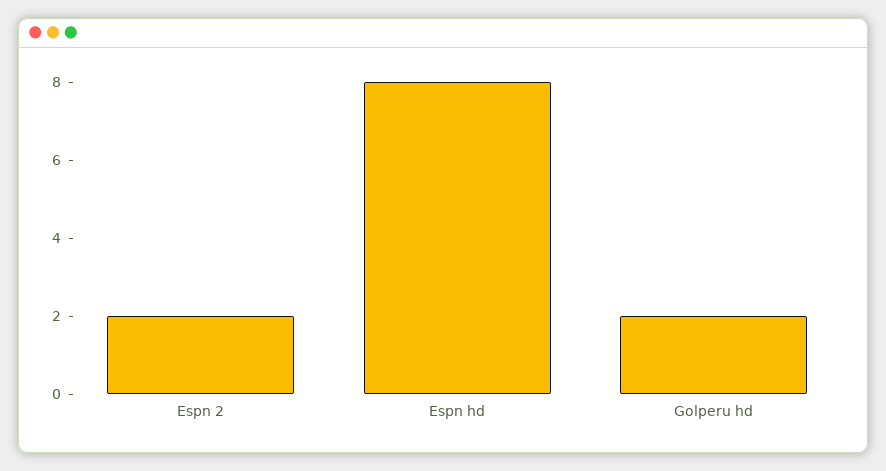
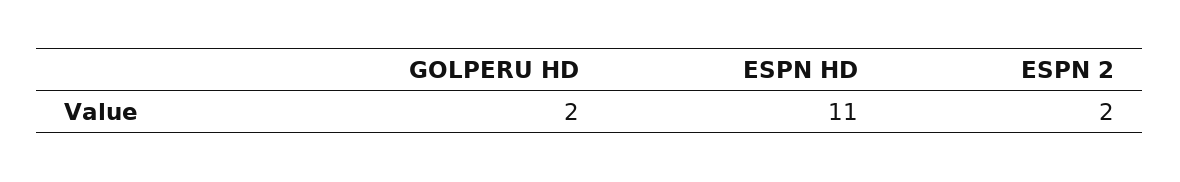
  {
    "Espn 2": 2,
-   "Espn hd": 8,
+   "Espn hd": 11,
    "Golperu hd": 2
  }

